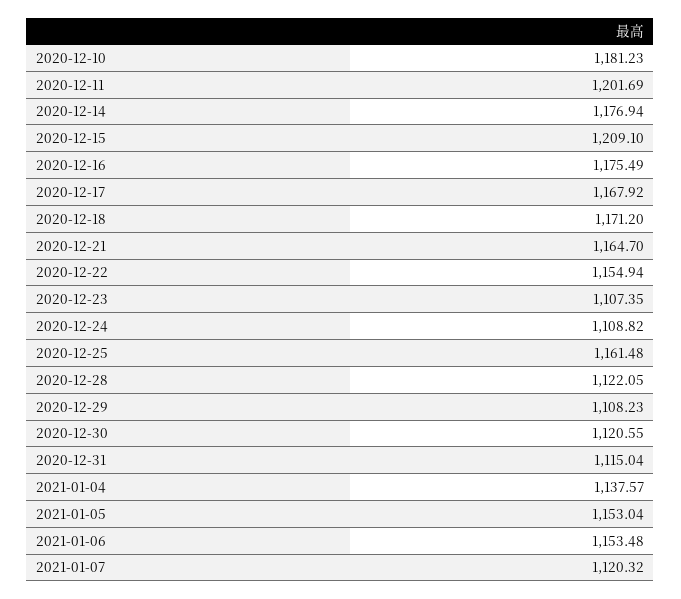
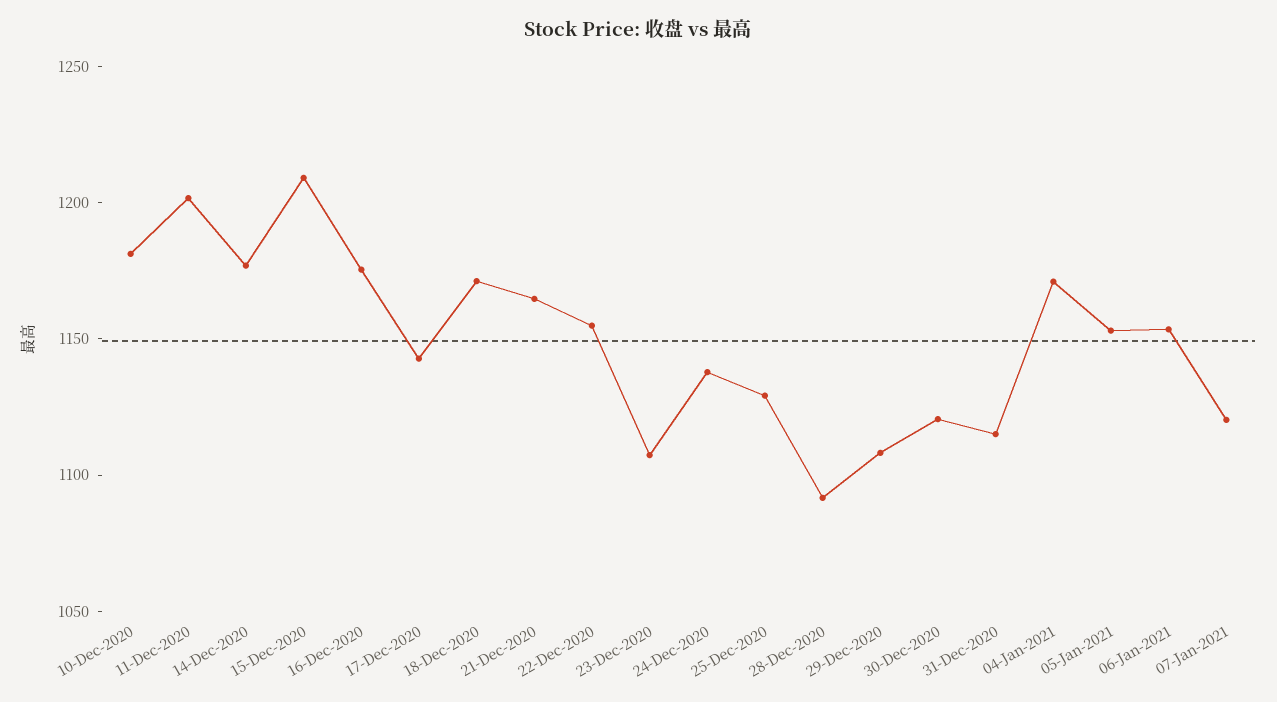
  {
    "2020-12-10": 1181.23,
    "2020-12-11": 1201.69,
    "2020-12-14": 1176.94,
    "2020-12-15": 1209.1,
    "2020-12-16": 1175.49,
-   "2020-12-17": 1167.92,
+   "2020-12-17": 1140,
    "2020-12-18": 1171.2,
    "2020-12-21": 1164.7,
    "2020-12-22": 1154.94,
    "2020-12-23": 1107.35,
-   "2020-12-24": 1108.82,
+   "2020-12-24": 1140,
-   "2020-12-25": 1161.48,
+   "2020-12-25": 1130,
-   "2020-12-28": 1122.05,
+   "2020-12-28": 1090,
    "2020-12-29": 1108.23,
    "2020-12-30": 1120.55,
    "2020-12-31": 1115.04,
-   "2021-01-04": 1137.57,
+   "2021-01-04": 1170,
    "2021-01-05": 1153.04,
    "2021-01-06": 1153.48,
    "2021-01-07": 1120.32
  }

